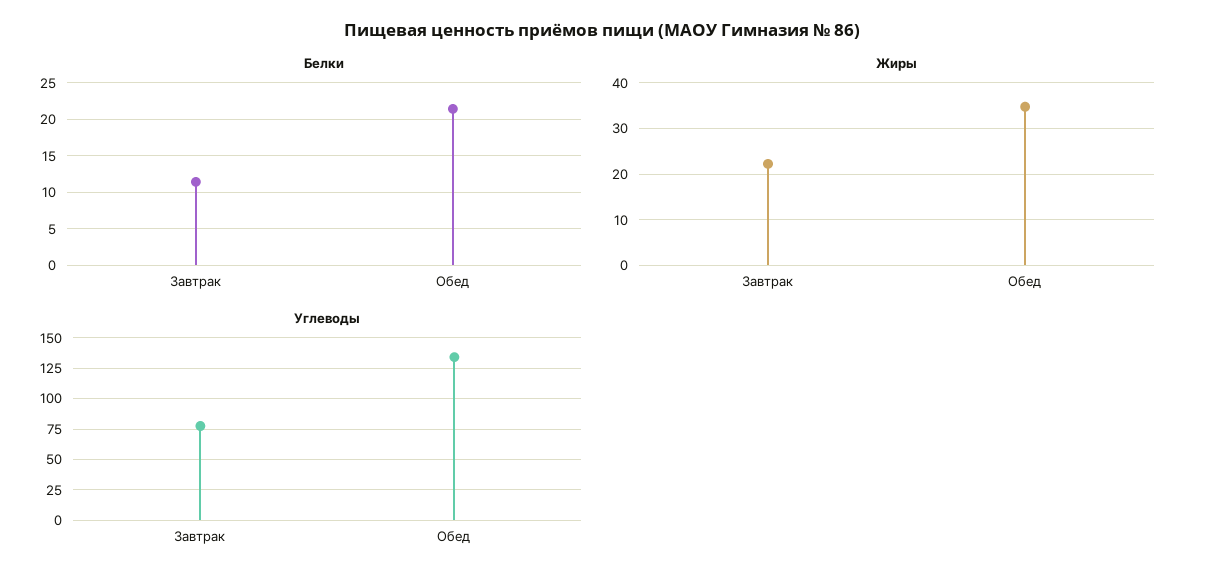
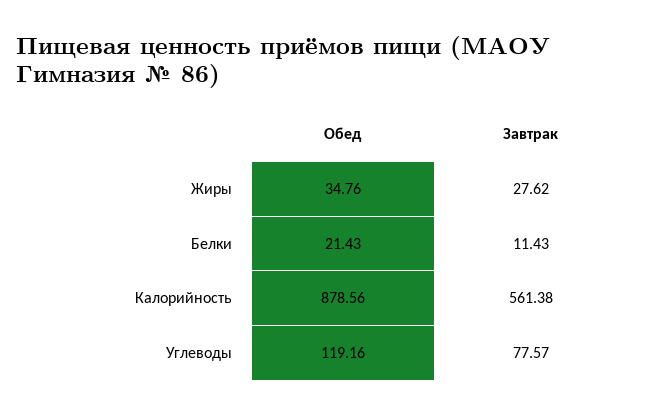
  {
    "Белки": {
      "Завтрак": 11.43,
      "Обед": 21.43
    },
    "Жиры": {
-     "Завтрак": 22,
+     "Завтрак": 27.62,
      "Обед": 34.76
    },
    "Углеводы": {
      "Завтрак": 77.57,
-     "Обед": 135
+     "Обед": 119.16
-   }
+   },
+   "Калорийность": {
+     "Обед": 878.56,
+     "Завтрак": 561.38
+   }
  }

